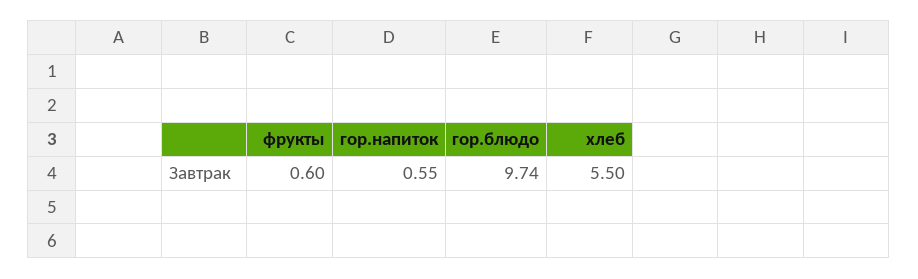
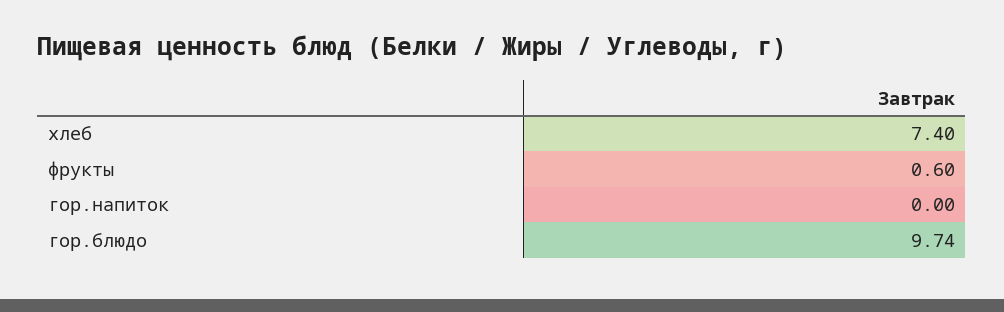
  {
    "фрукты": 0.6,
-   "гор.напиток": 0.55,
+   "гор.напиток": 0,
    "гор.блюдо": 9.74,
-   "хлеб": 5.5
+   "хлеб": 7.4
  }

